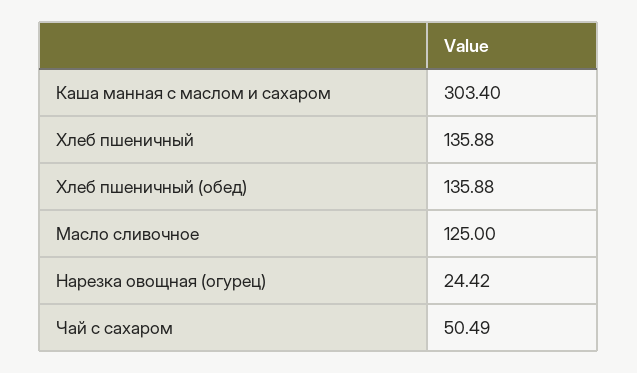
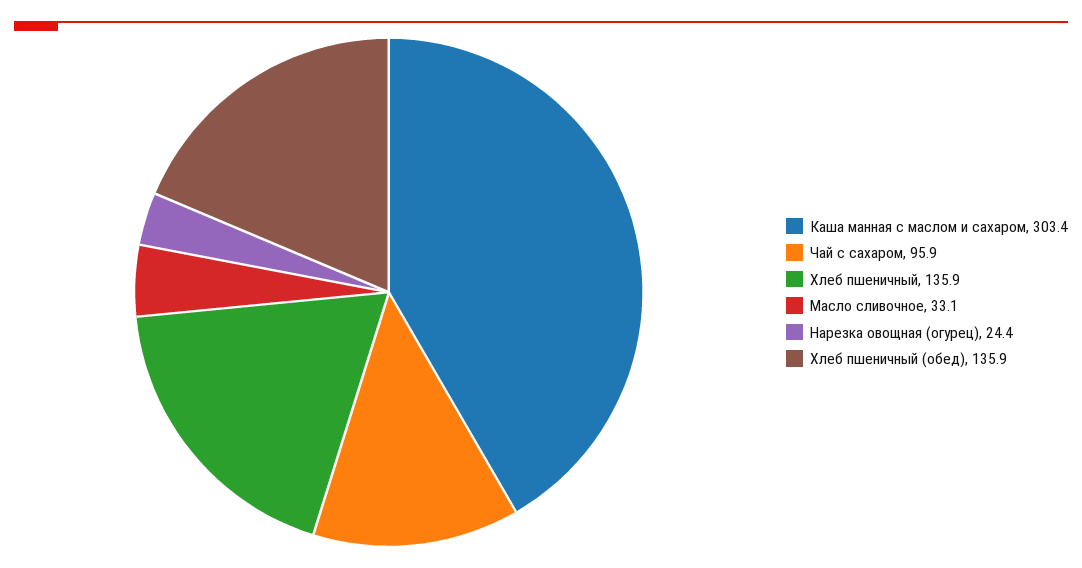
  {
    "Каша манная с маслом и сахаром": 303.4,
    "Хлеб пшеничный": 135.88,
    "Хлеб пшеничный (обед)": 135.88,
-   "Масло сливочное": 125,
+   "Масло сливочное": 33.1,
    "Нарезка овощная (огурец)": 24.42,
-   "Чай с сахаром": 50.49
+   "Чай с сахаром": 95.9
  }

